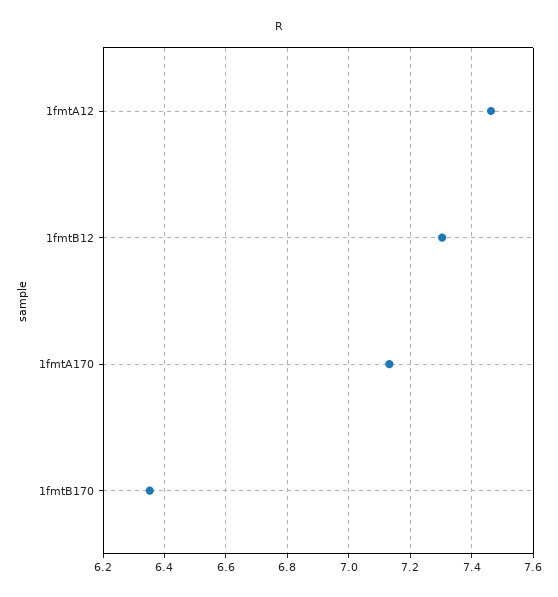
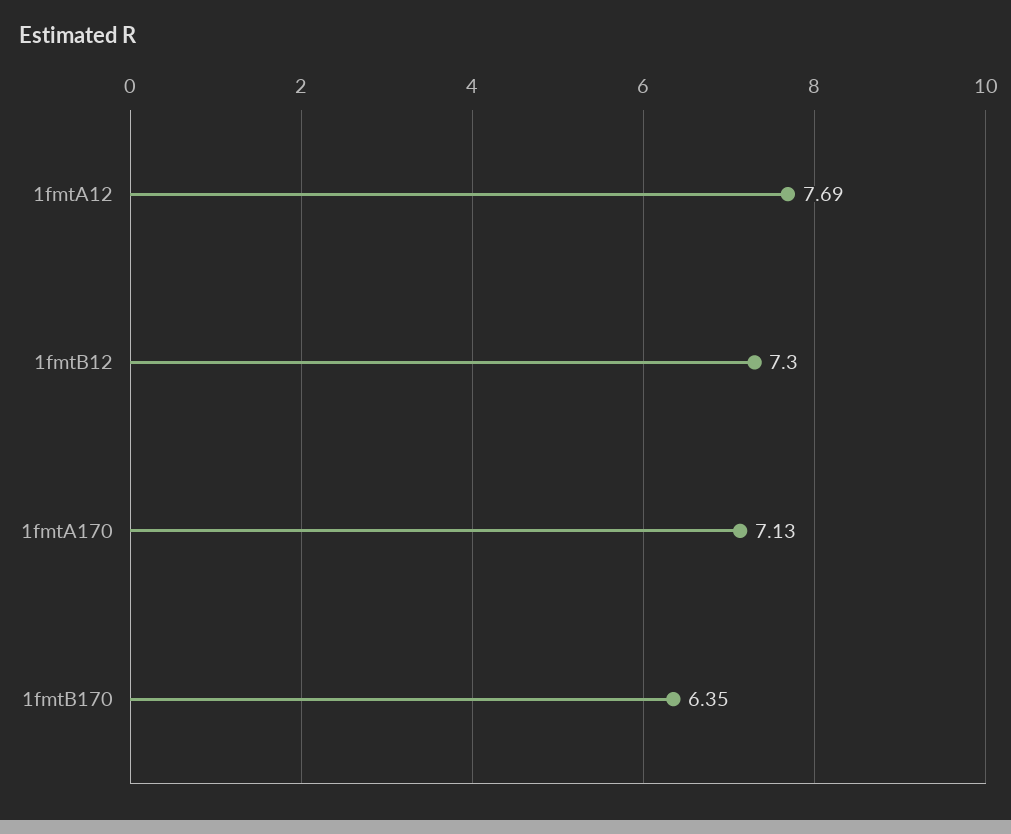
  {
-   "1fmtA12": 7.46,
+   "1fmtA12": 7.69,
    "1fmtB12": 7.3,
    "1fmtA170": 7.13,
    "1fmtB170": 6.35
  }

